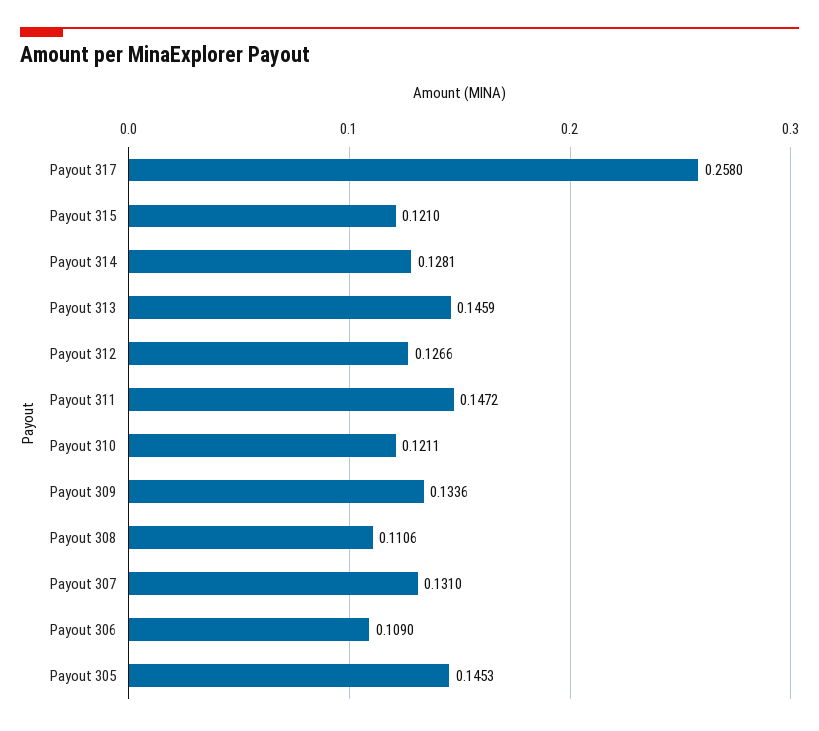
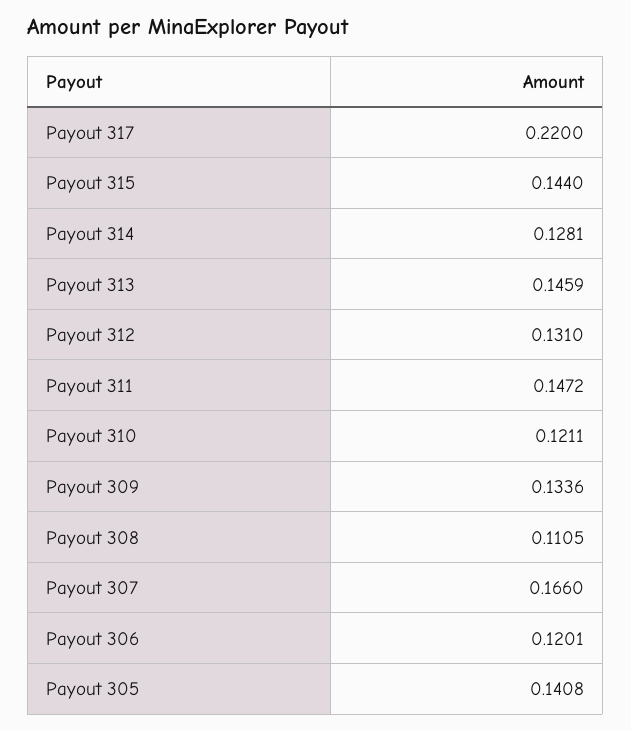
  {
-   "Payout 317": 0.258,
+   "Payout 317": 0.22,
-   "Payout 315": 0.121,
+   "Payout 315": 0.144,
    "Payout 314": 0.1281,
    "Payout 313": 0.1459,
-   "Payout 312": 0.1266,
+   "Payout 312": 0.131,
    "Payout 311": 0.1472,
    "Payout 310": 0.1211,
    "Payout 309": 0.1336,
-   "Payout 308": 0.1106,
+   "Payout 308": 0.1105,
-   "Payout 307": 0.131,
+   "Payout 307": 0.166,
-   "Payout 306": 0.109,
+   "Payout 306": 0.1201,
-   "Payout 305": 0.1453
+   "Payout 305": 0.1408
  }

